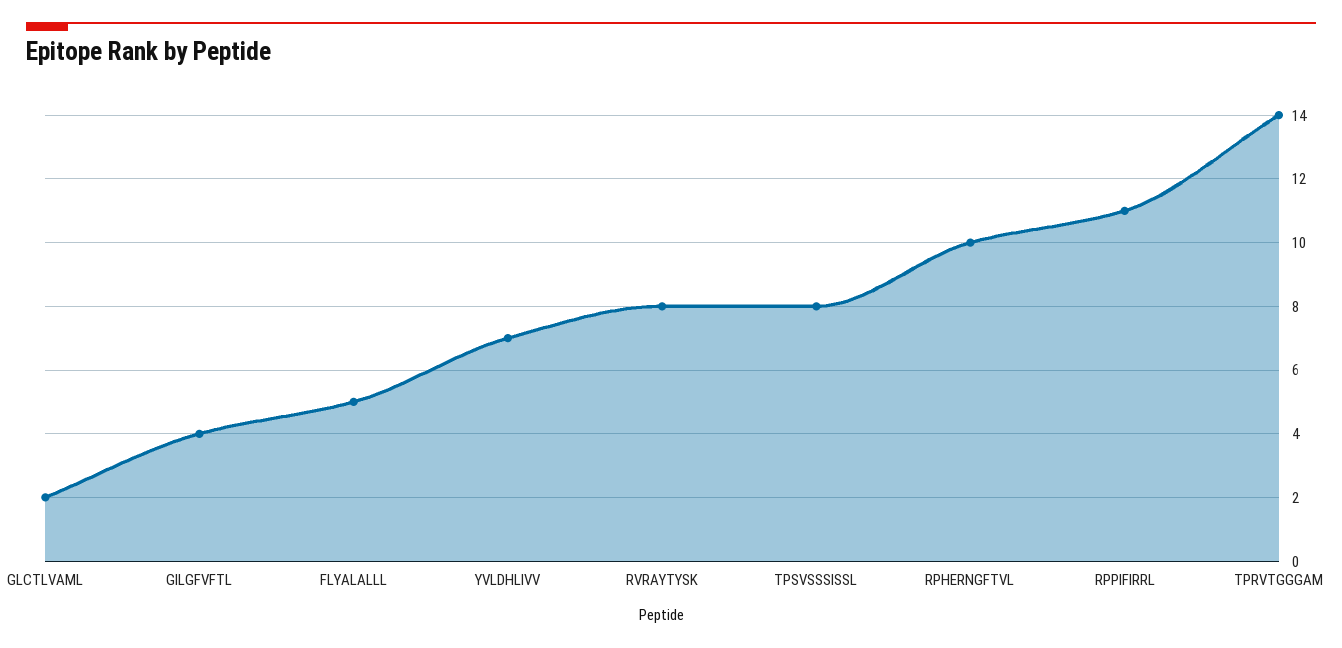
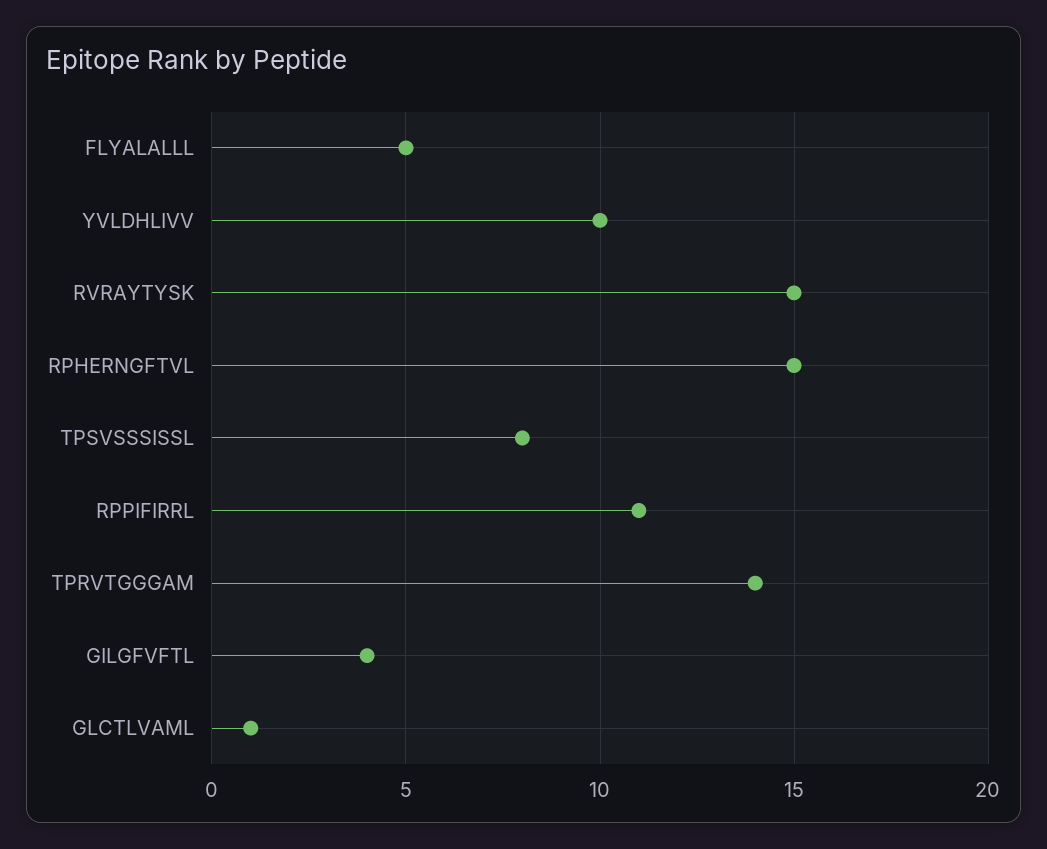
  {
-   "GLCTLVAML": 2,
+   "GLCTLVAML": 1,
    "GILGFVFTL": 4,
    "FLYALALLL": 5,
-   "YVLDHLIVV": 7,
+   "YVLDHLIVV": 10,
-   "RVRAYTYSK": 8,
+   "RVRAYTYSK": 15,
    "TPSVSSSISSL": 8,
-   "RPHERNGFTVL": 10,
+   "RPHERNGFTVL": 15,
    "RPPIFIRRL": 11,
    "TPRVTGGGAM": 14
  }

